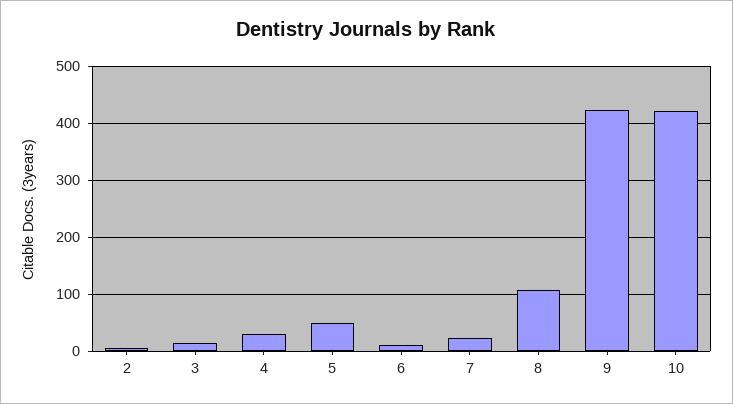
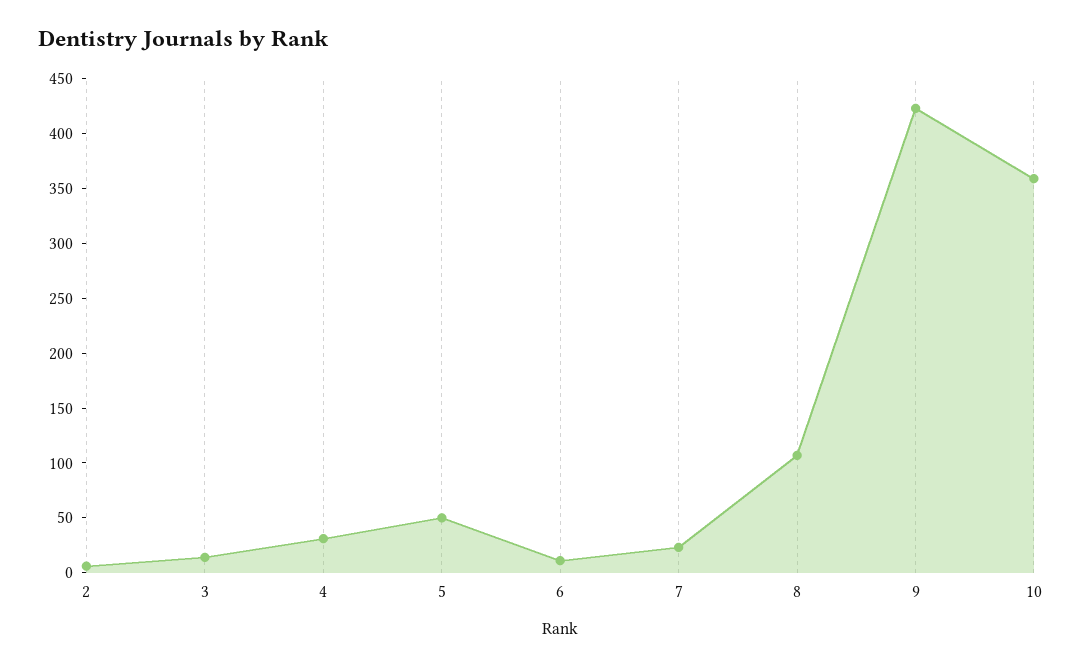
  {
    "2": 10,
    "3": 10,
    "4": 30,
    "5": 50,
    "6": 10,
    "7": 20,
    "8": 110,
    "9": 420,
-   "10": 420
+   "10": 360
  }

